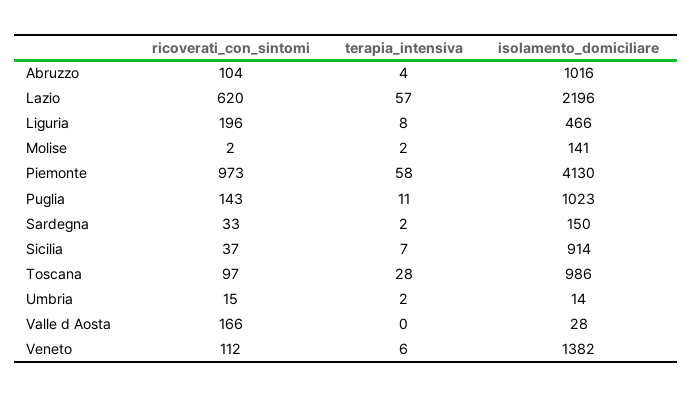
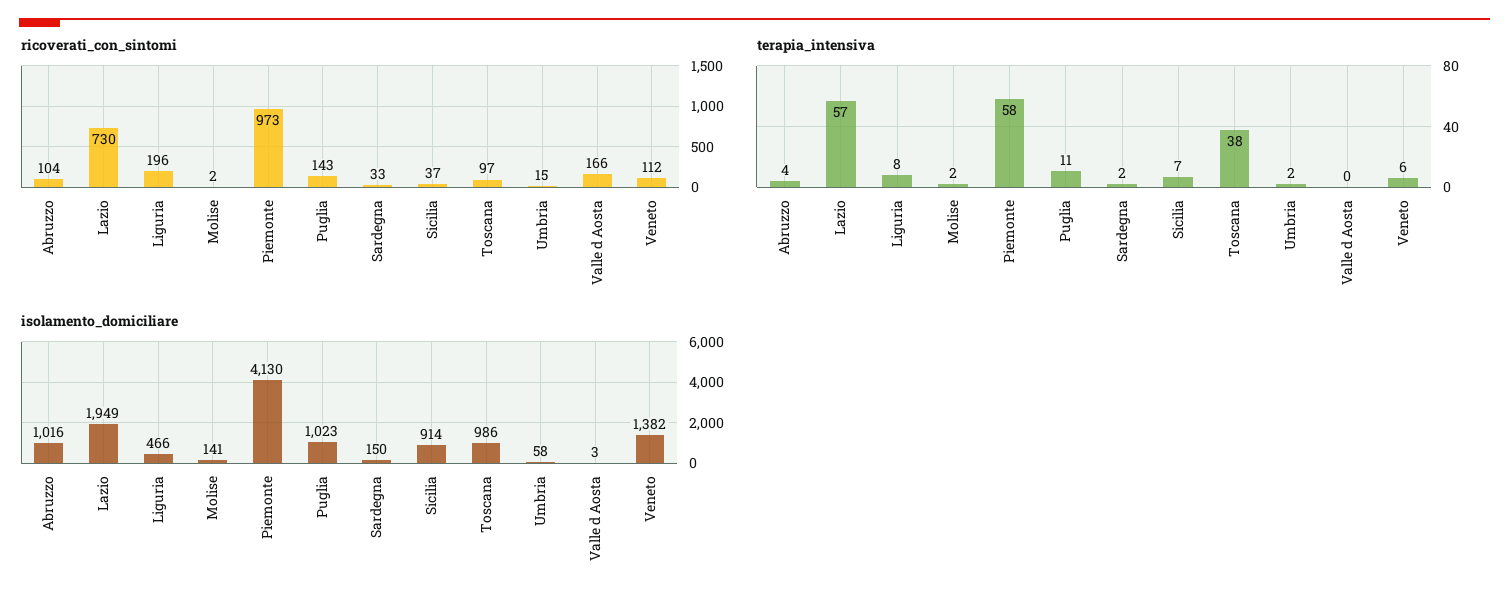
  {
    "ricoverati_con_sintomi": {
      "Abruzzo": 104,
-     "Lazio": 620,
+     "Lazio": 730,
      "Liguria": 196,
      "Molise": 2,
      "Piemonte": 973,
      "Puglia": 143,
      "Sardegna": 33,
      "Sicilia": 37,
      "Toscana": 97,
      "Umbria": 15,
      "Valle d Aosta": 166,
      "Veneto": 112
    },
    "terapia_intensiva": {
      "Abruzzo": 4,
      "Lazio": 57,
      "Liguria": 8,
      "Molise": 2,
      "Piemonte": 58,
      "Puglia": 11,
      "Sardegna": 2,
      "Sicilia": 7,
-     "Toscana": 28,
+     "Toscana": 38,
      "Umbria": 2,
      "Valle d Aosta": 0,
      "Veneto": 6
    },
    "isolamento_domiciliare": {
      "Abruzzo": 1016,
-     "Lazio": 2196,
+     "Lazio": 1949,
      "Liguria": 466,
      "Molise": 141,
      "Piemonte": 4130,
      "Puglia": 1023,
      "Sardegna": 150,
      "Sicilia": 914,
      "Toscana": 986,
-     "Umbria": 14,
+     "Umbria": 58,
-     "Valle d Aosta": 28,
+     "Valle d Aosta": 3,
      "Veneto": 1382
    }
  }

